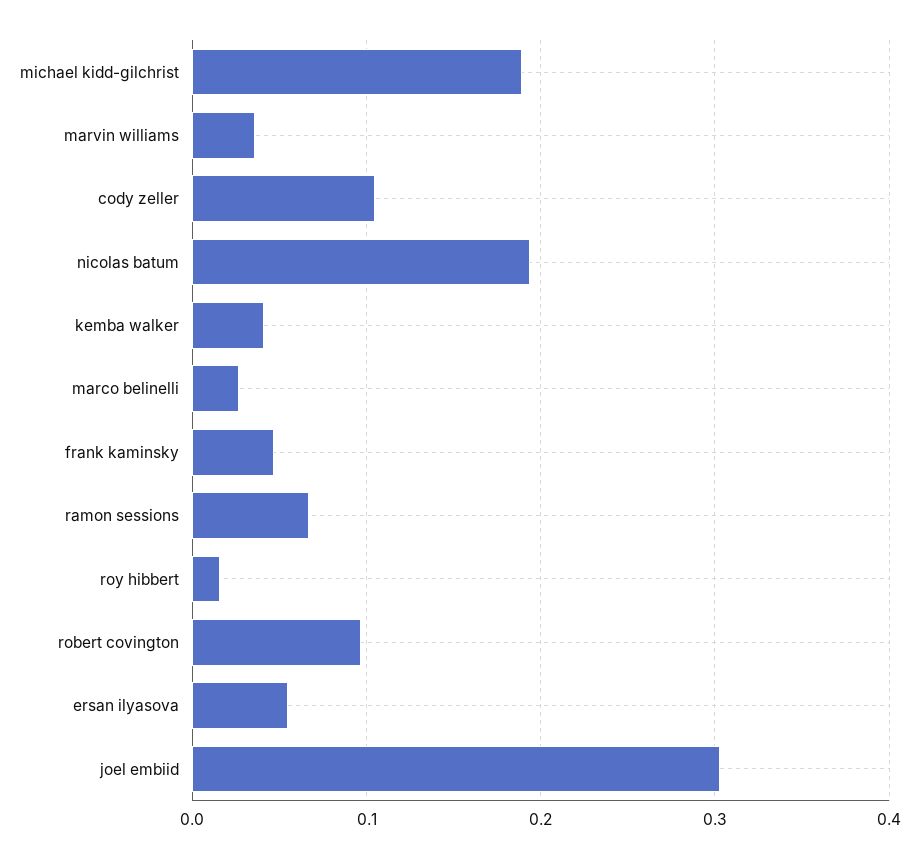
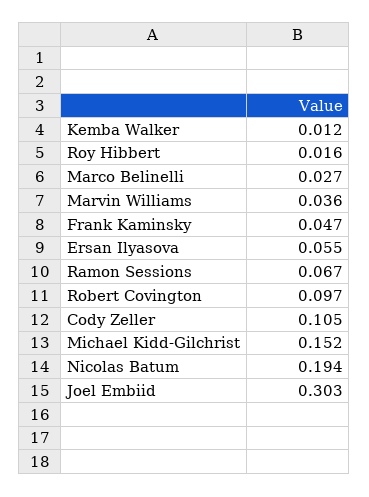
  {
-   "michael kidd-gilchrist": 0.19,
+   "michael kidd-gilchrist": 0.152,
    "marvin williams": 0.036,
    "cody zeller": 0.105,
    "nicolas batum": 0.194,
-   "kemba walker": 0.04,
+   "kemba walker": 0.012,
    "marco belinelli": 0.027,
    "frank kaminsky": 0.047,
    "ramon sessions": 0.067,
    "roy hibbert": 0.016,
    "robert covington": 0.097,
    "ersan ilyasova": 0.055,
    "joel embiid": 0.303
  }

